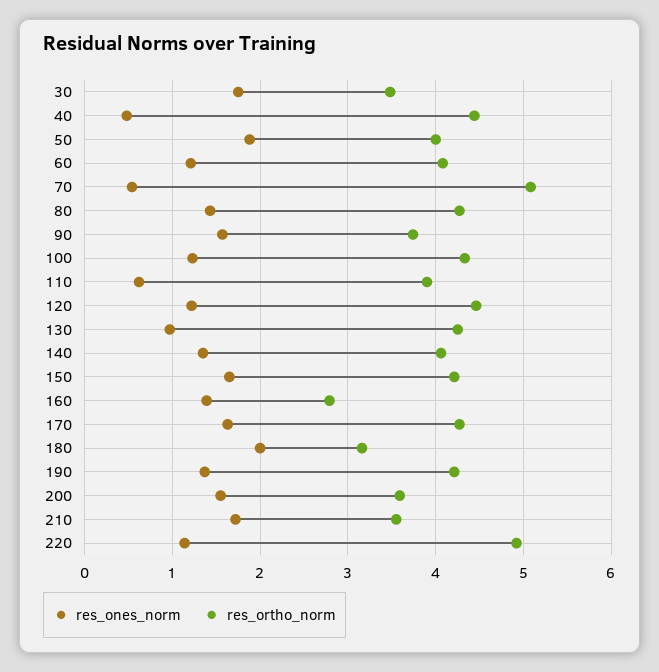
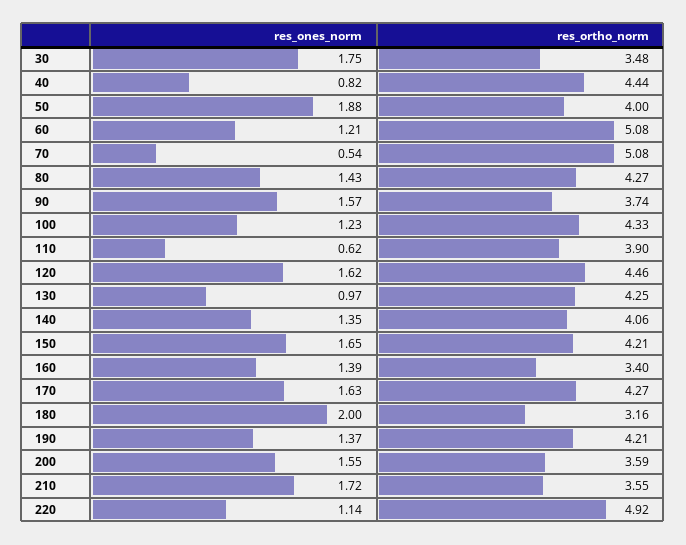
  {
    "res_ones_norm": {
      "30": 1.75,
-     "40": 0.5,
+     "40": 0.82,
      "50": 1.88,
      "60": 1.21,
      "70": 0.54,
      "80": 1.43,
      "90": 1.57,
      "100": 1.23,
      "110": 0.62,
-     "120": 1.2,
+     "120": 1.62,
      "130": 0.97,
      "140": 1.35,
      "150": 1.65,
      "160": 1.39,
      "170": 1.63,
      "180": 2,
      "190": 1.37,
      "200": 1.55,
      "210": 1.72,
      "220": 1.14
    },
    "res_ortho_norm": {
      "30": 3.48,
      "40": 4.44,
      "50": 4,
-     "60": 4.1,
+     "60": 5.08,
      "70": 5.08,
      "80": 4.27,
      "90": 3.74,
      "100": 4.33,
      "110": 3.9,
      "120": 4.46,
      "130": 4.25,
      "140": 4.06,
      "150": 4.21,
-     "160": 2.8,
+     "160": 3.4,
      "170": 4.27,
      "180": 3.16,
      "190": 4.21,
      "200": 3.59,
      "210": 3.55,
      "220": 4.92
    }
  }

